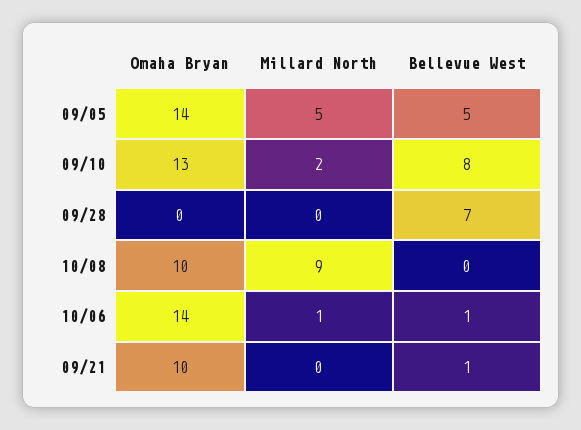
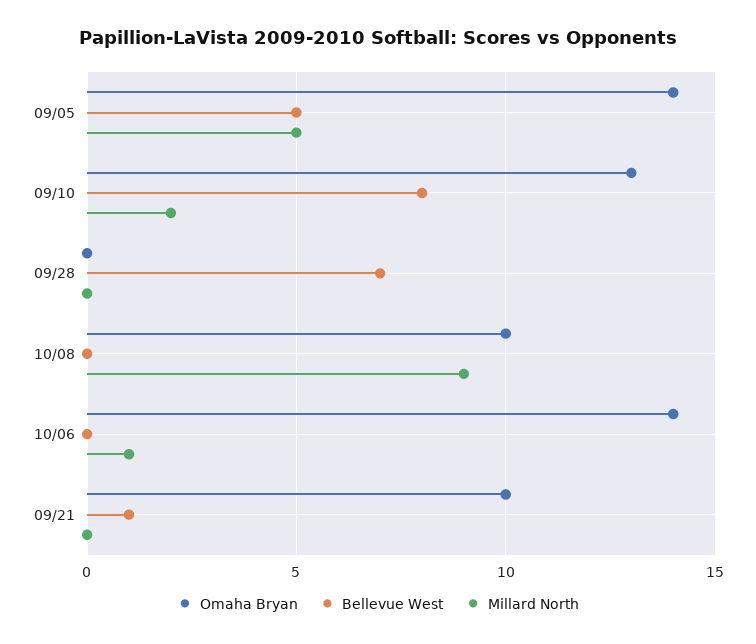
  {
    "Omaha Bryan": {
      "09/05": 14,
      "09/10": 13,
      "09/28": 0,
      "10/08": 10,
      "10/06": 14,
      "09/21": 10
    },
    "Millard North": {
      "09/05": 5,
      "09/10": 2,
      "09/28": 0,
      "10/08": 9,
      "10/06": 1,
      "09/21": 0
    },
    "Bellevue West": {
      "09/05": 5,
      "09/10": 8,
      "09/28": 7,
      "10/08": 0,
-     "10/06": 1,
+     "10/06": 0,
      "09/21": 1
    }
  }

